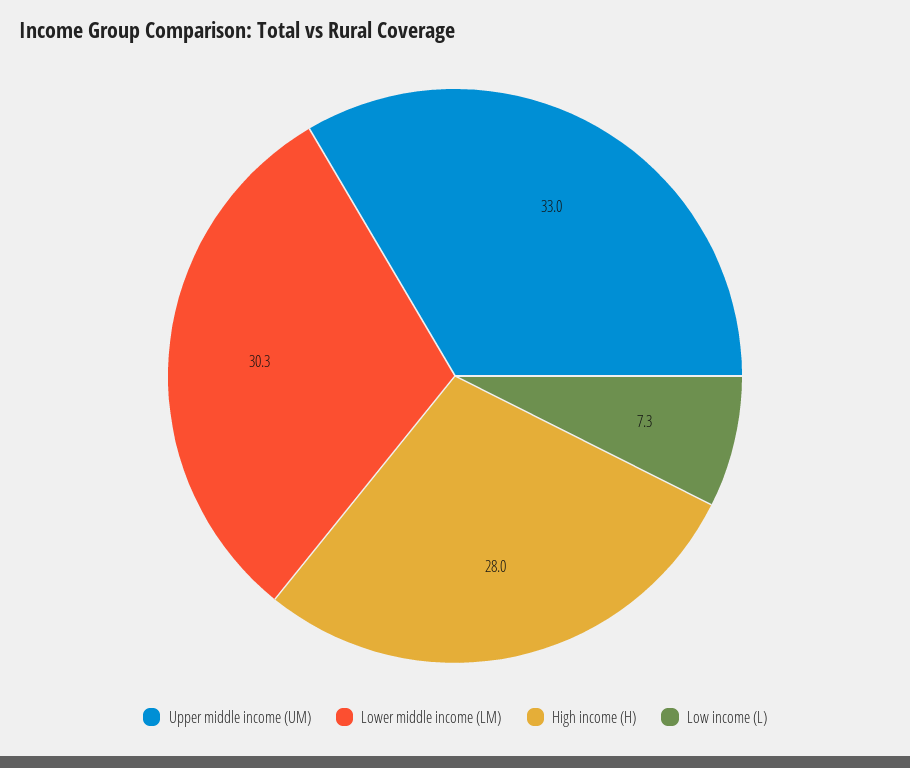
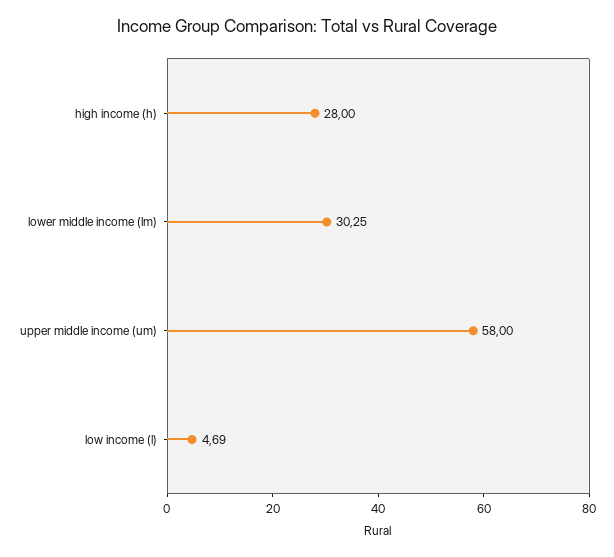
  {
-   "Upper middle income (UM)": 33,
+   "Upper middle income (UM)": 58,
    "Lower middle income (LM)": 30.25,
    "High income (H)": 28,
-   "Low income (L)": 7.3
+   "Low income (L)": 4.69
  }

